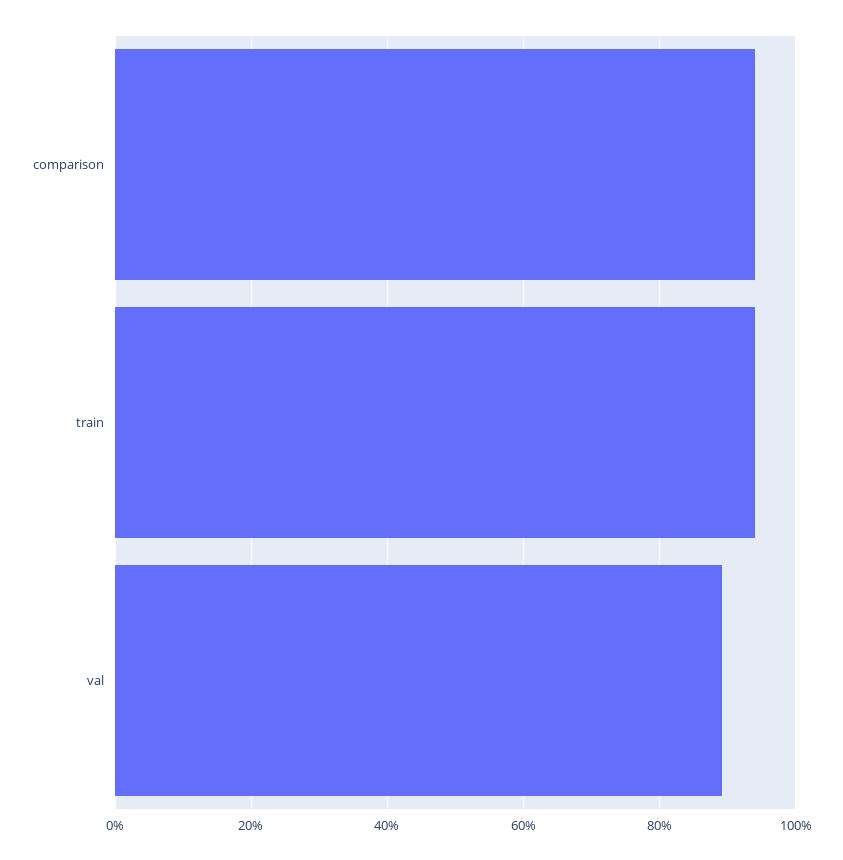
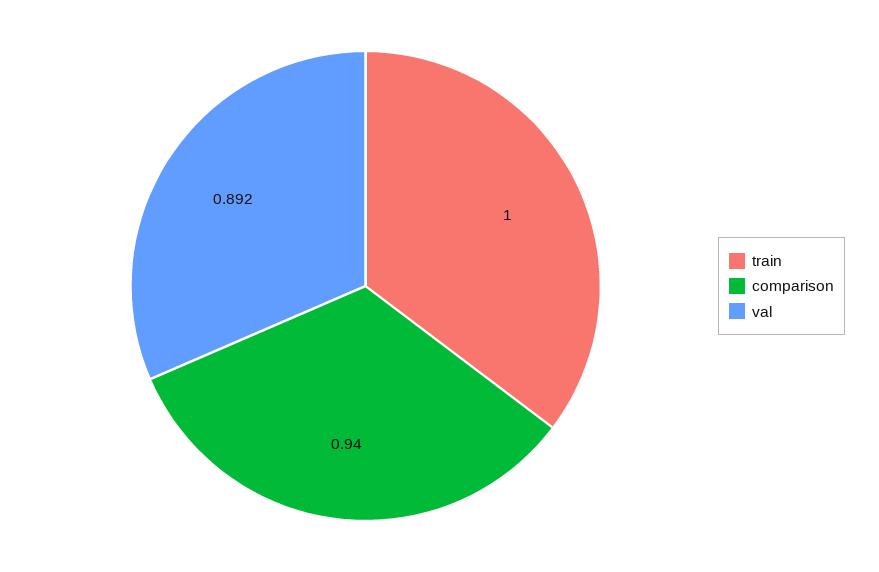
  {
    "comparison": 0.94,
-   "train": 0.94,
+   "train": 1,
    "val": 0.892
  }

